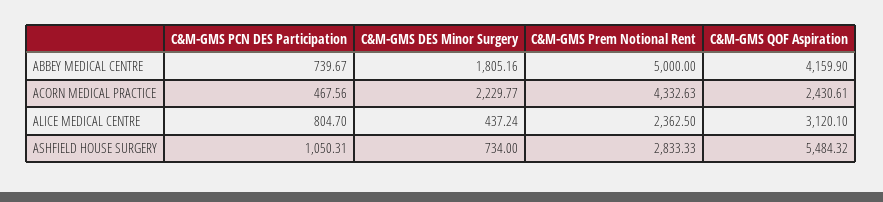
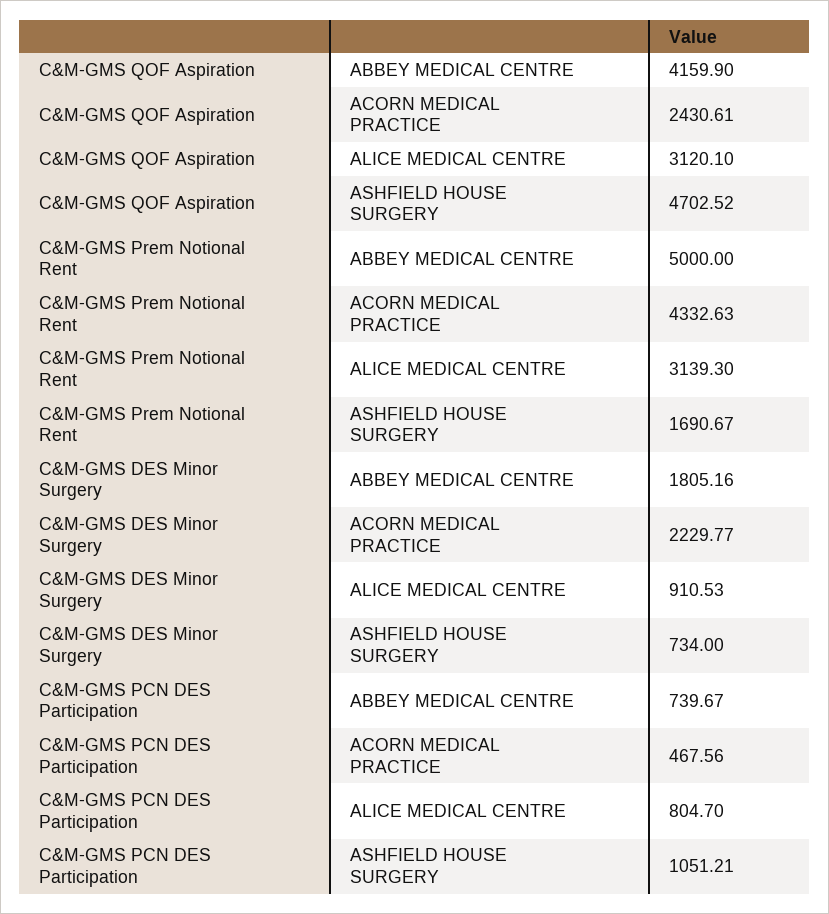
  {
    "C&M-GMS PCN DES Participation": {
      "ABBEY MEDICAL CENTRE": 739.67,
      "ACORN MEDICAL PRACTICE": 467.56,
      "ALICE MEDICAL CENTRE": 804.7,
-     "ASHFIELD HOUSE SURGERY": 1050.31
+     "ASHFIELD HOUSE SURGERY": 1051.21
    },
    "C&M-GMS DES Minor Surgery": {
      "ABBEY MEDICAL CENTRE": 1805.16,
      "ACORN MEDICAL PRACTICE": 2229.77,
-     "ALICE MEDICAL CENTRE": 437.24,
+     "ALICE MEDICAL CENTRE": 910.53,
      "ASHFIELD HOUSE SURGERY": 734
    },
    "C&M-GMS Prem Notional Rent": {
      "ABBEY MEDICAL CENTRE": 5000,
      "ACORN MEDICAL PRACTICE": 4332.63,
-     "ALICE MEDICAL CENTRE": 2362.5,
+     "ALICE MEDICAL CENTRE": 3139.3,
-     "ASHFIELD HOUSE SURGERY": 2833.33
+     "ASHFIELD HOUSE SURGERY": 1690.67
    },
    "C&M-GMS QOF Aspiration": {
      "ABBEY MEDICAL CENTRE": 4159.9,
      "ACORN MEDICAL PRACTICE": 2430.61,
      "ALICE MEDICAL CENTRE": 3120.1,
-     "ASHFIELD HOUSE SURGERY": 5484.32
+     "ASHFIELD HOUSE SURGERY": 4702.52
    }
  }

